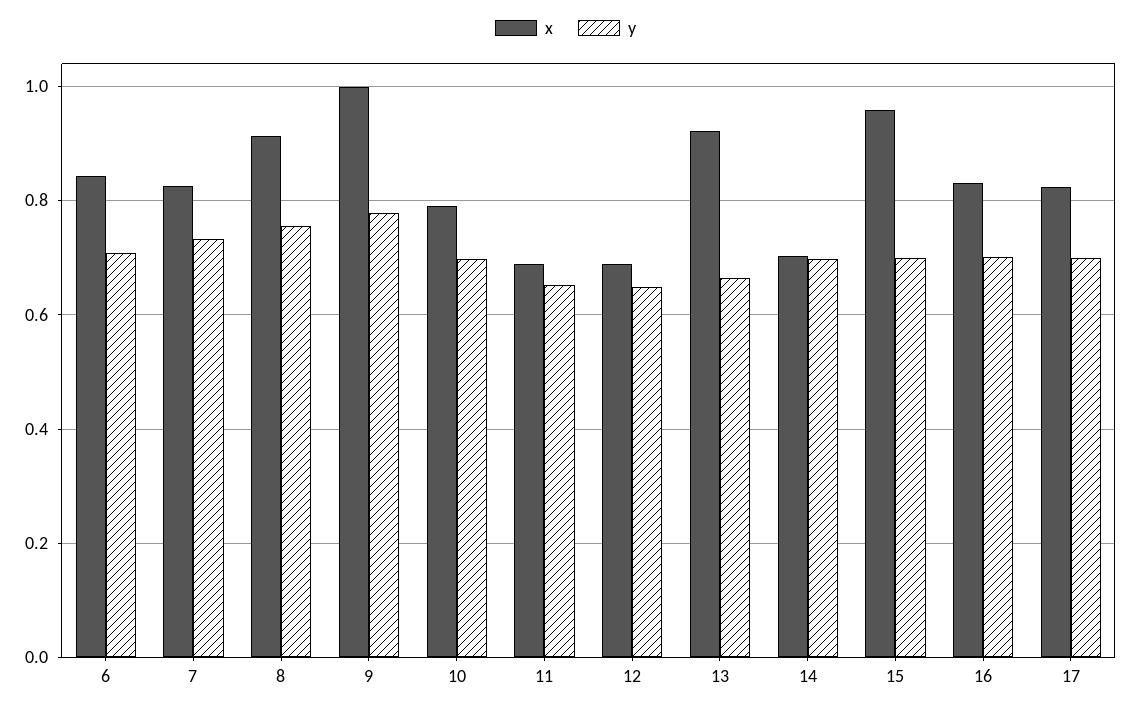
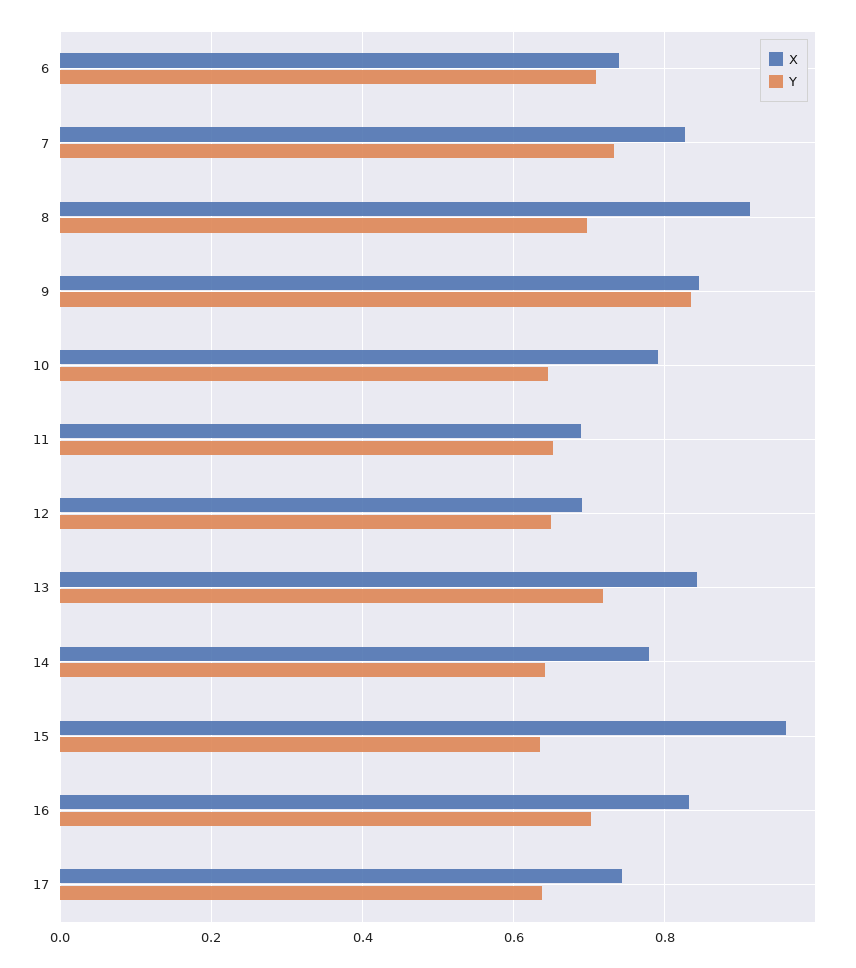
  {
    "x": {
-     "6": 0.84,
+     "6": 0.74,
      "7": 0.82,
      "8": 0.92,
-     "9": 1,
+     "9": 0.84,
      "10": 0.8,
      "11": 0.68,
      "12": 0.7,
-     "13": 0.92,
+     "13": 0.84,
-     "14": 0.7,
+     "14": 0.78,
      "15": 0.96,
      "16": 0.84,
-     "17": 0.82
+     "17": 0.74
    },
    "y": {
      "6": 0.7,
      "7": 0.74,
-     "8": 0.76,
+     "8": 0.7,
-     "9": 0.78,
+     "9": 0.84,
-     "10": 0.7,
+     "10": 0.64,
      "11": 0.66,
      "12": 0.64,
-     "13": 0.66,
+     "13": 0.72,
-     "14": 0.7,
+     "14": 0.64,
-     "15": 0.7,
+     "15": 0.64,
      "16": 0.7,
-     "17": 0.7
+     "17": 0.64
    }
  }

